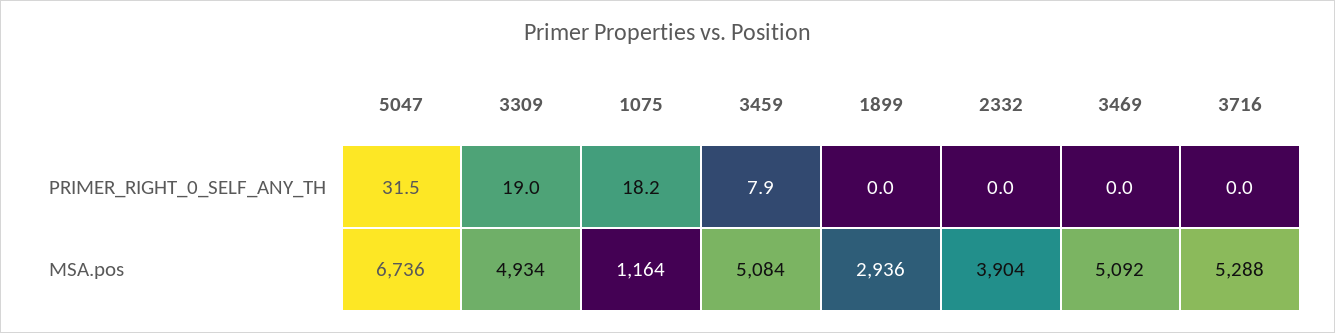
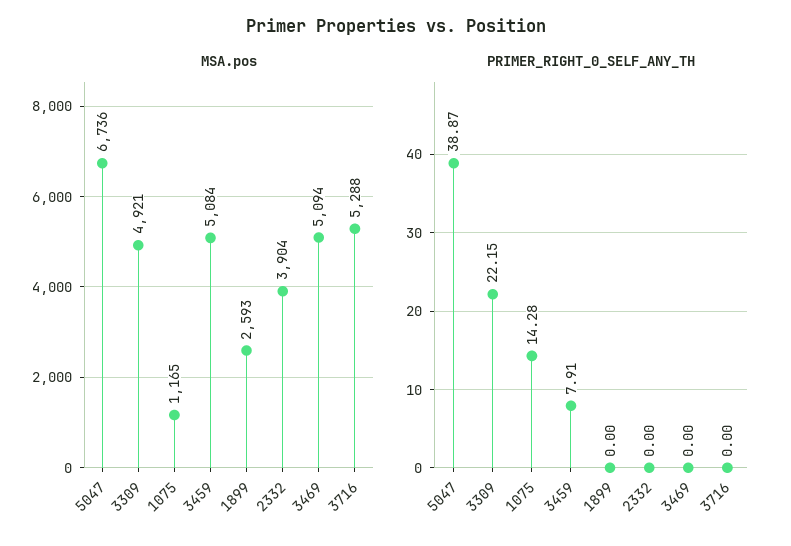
  {
    "PRIMER_RIGHT_0_SELF_ANY_TH": {
-     "5047": 31.5,
+     "5047": 38.87,
-     "3309": 19,
+     "3309": 22.15,
-     "1075": 18.2,
+     "1075": 14.28,
      "3459": 7.91,
      "1899": 0,
      "2332": 0,
      "3469": 0,
      "3716": 0
    },
    "MSA.pos": {
      "5047": 6736,
-     "3309": 4934,
+     "3309": 4921,
-     "1075": 1164,
+     "1075": 1165,
      "3459": 5084,
-     "1899": 2936,
+     "1899": 2593,
      "2332": 3904,
-     "3469": 5092,
+     "3469": 5094,
      "3716": 5288
    }
  }

